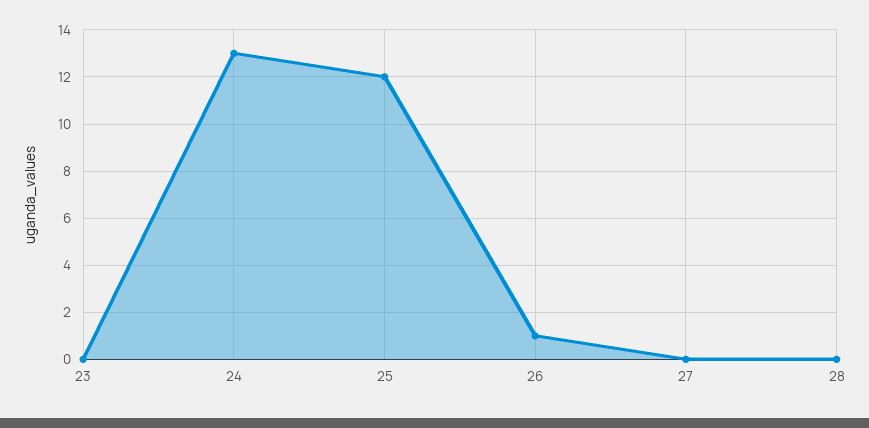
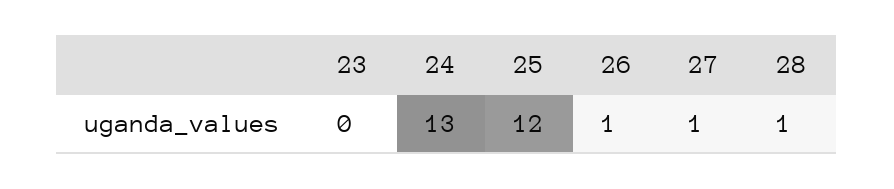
  {
    "23": 0,
    "24": 13,
    "25": 12,
    "26": 1,
-   "27": 0,
+   "27": 1,
-   "28": 0
+   "28": 1
  }

